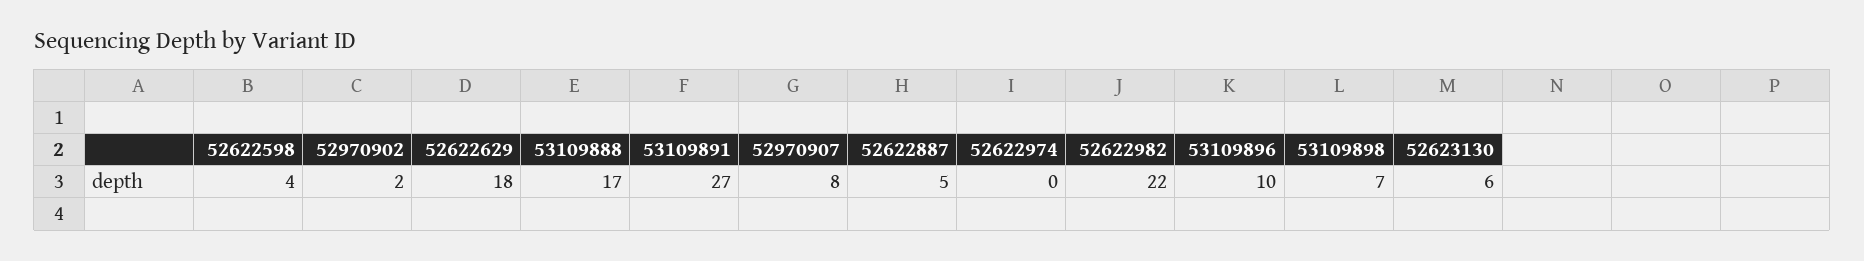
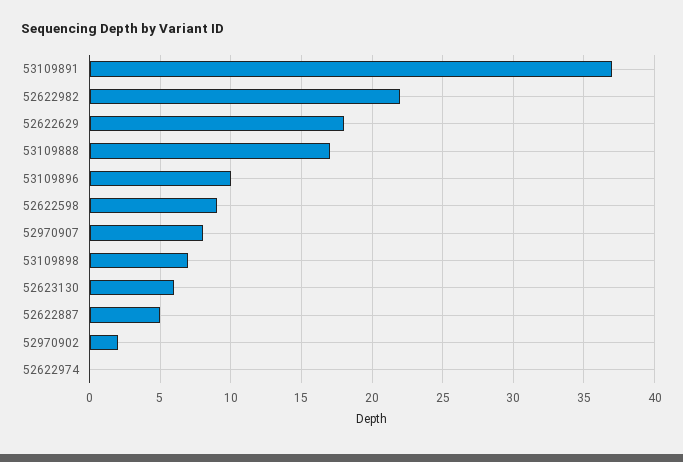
  {
-   "52622598": 4,
+   "52622598": 9,
    "52970902": 2,
    "52622629": 18,
    "53109888": 17,
-   "53109891": 27,
+   "53109891": 37,
    "52970907": 8,
    "52622887": 5,
    "52622974": 0,
    "52622982": 22,
    "53109896": 10,
    "53109898": 7,
    "52623130": 6
  }

